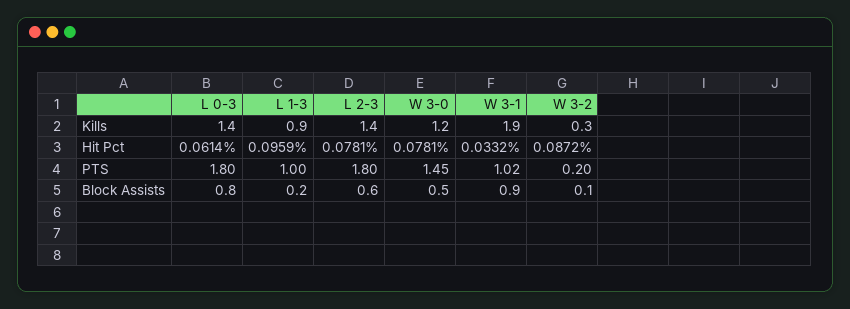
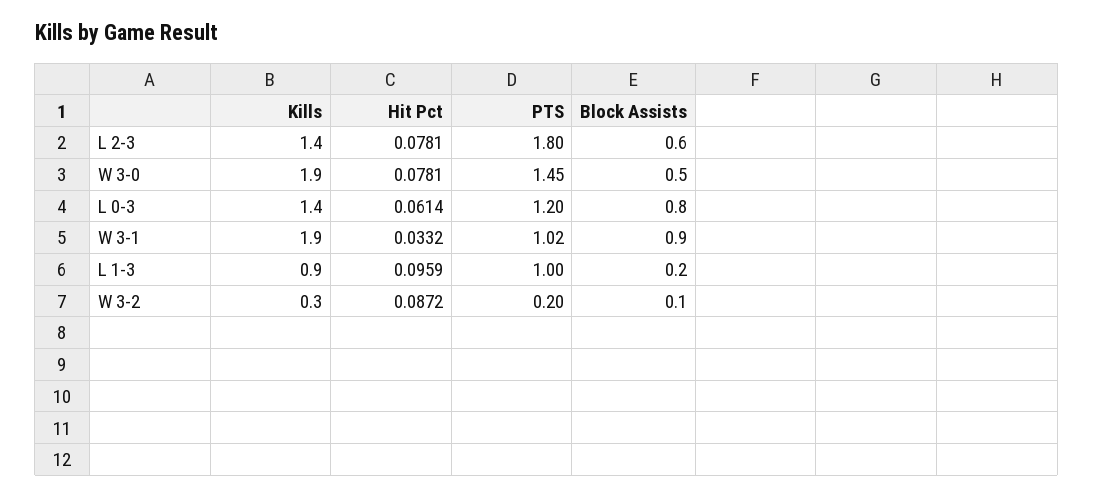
  {
    "L 0-3": {
      "Kills": 1.4,
      "Hit Pct": 0.0614,
-     "PTS": 1.8,
+     "PTS": 1.2,
      "Block Assists": 0.8
    },
    "L 1-3": {
      "Kills": 0.9,
      "Hit Pct": 0.0959,
      "PTS": 1,
      "Block Assists": 0.2
    },
    "L 2-3": {
      "Kills": 1.4,
      "Hit Pct": 0.0781,
      "PTS": 1.8,
      "Block Assists": 0.6
    },
    "W 3-0": {
-     "Kills": 1.2,
+     "Kills": 1.9,
      "Hit Pct": 0.0781,
      "PTS": 1.45,
      "Block Assists": 0.5
    },
    "W 3-1": {
      "Kills": 1.9,
      "Hit Pct": 0.0332,
      "PTS": 1.02,
      "Block Assists": 0.9
    },
    "W 3-2": {
      "Kills": 0.3,
      "Hit Pct": 0.0872,
      "PTS": 0.2,
      "Block Assists": 0.1
    }
  }

